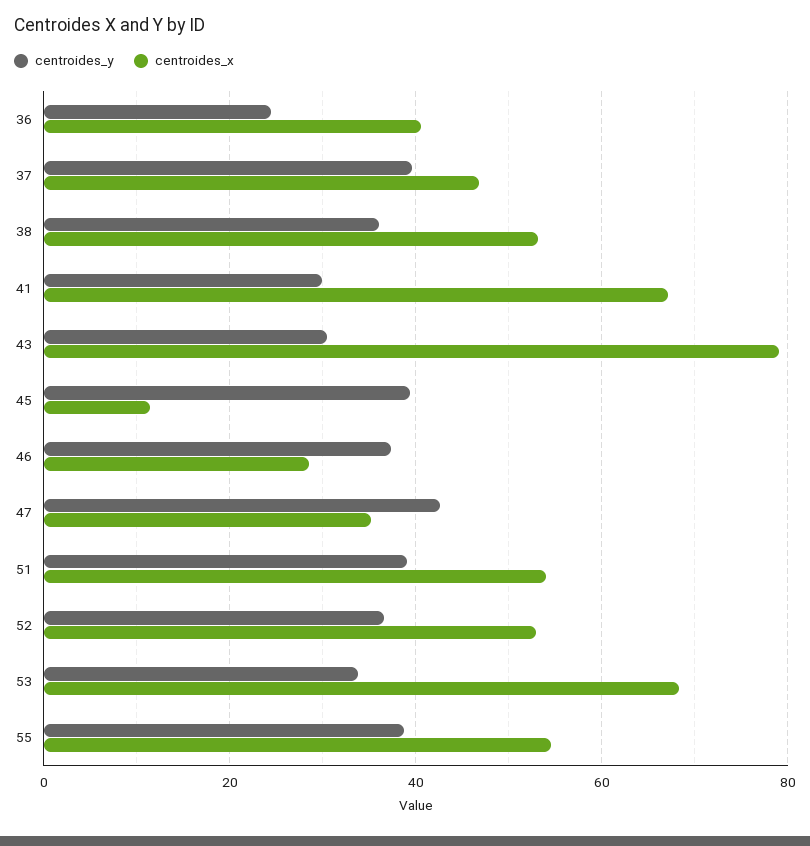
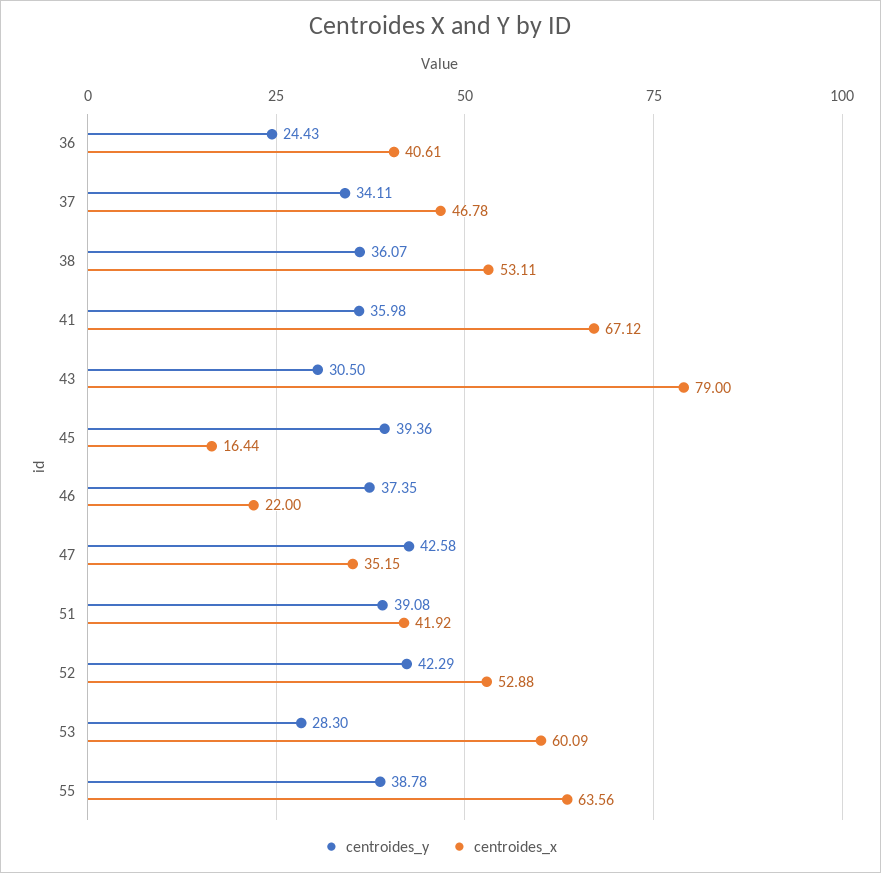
  {
    "centroides_y": {
      "36": 24.43,
-     "37": 40,
+     "37": 34.11,
      "38": 36.07,
-     "41": 30,
+     "41": 35.98,
      "43": 30.5,
      "45": 39.36,
      "46": 37.35,
      "47": 42.58,
      "51": 39.08,
-     "52": 36,
+     "52": 42.29,
-     "53": 34,
+     "53": 28.3,
      "55": 38.78
    },
    "centroides_x": {
      "36": 40.61,
      "37": 46.78,
      "38": 53.11,
      "41": 67.12,
      "43": 79,
-     "45": 12,
+     "45": 16.44,
-     "46": 28,
+     "46": 22,
      "47": 35.15,
-     "51": 54,
+     "51": 41.92,
      "52": 52.88,
-     "53": 68,
+     "53": 60.09,
-     "55": 54
+     "55": 63.56
    }
  }

